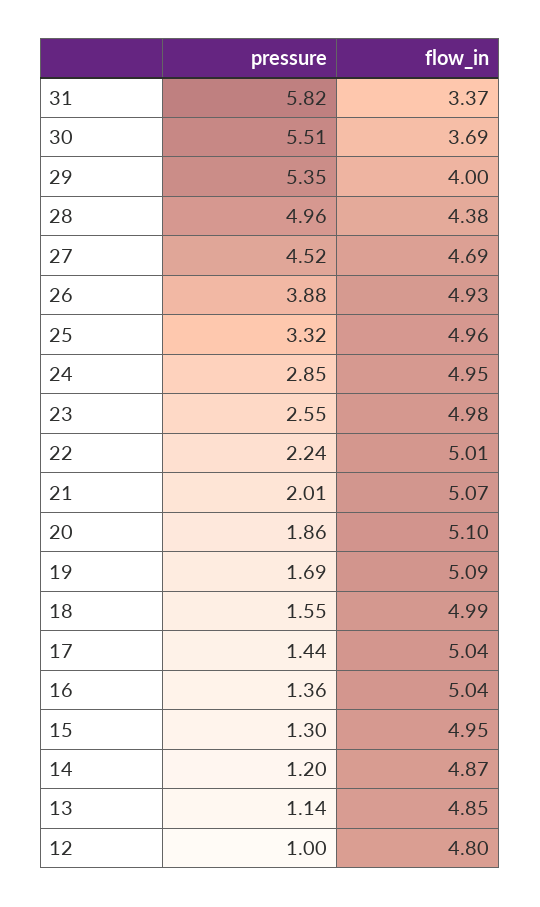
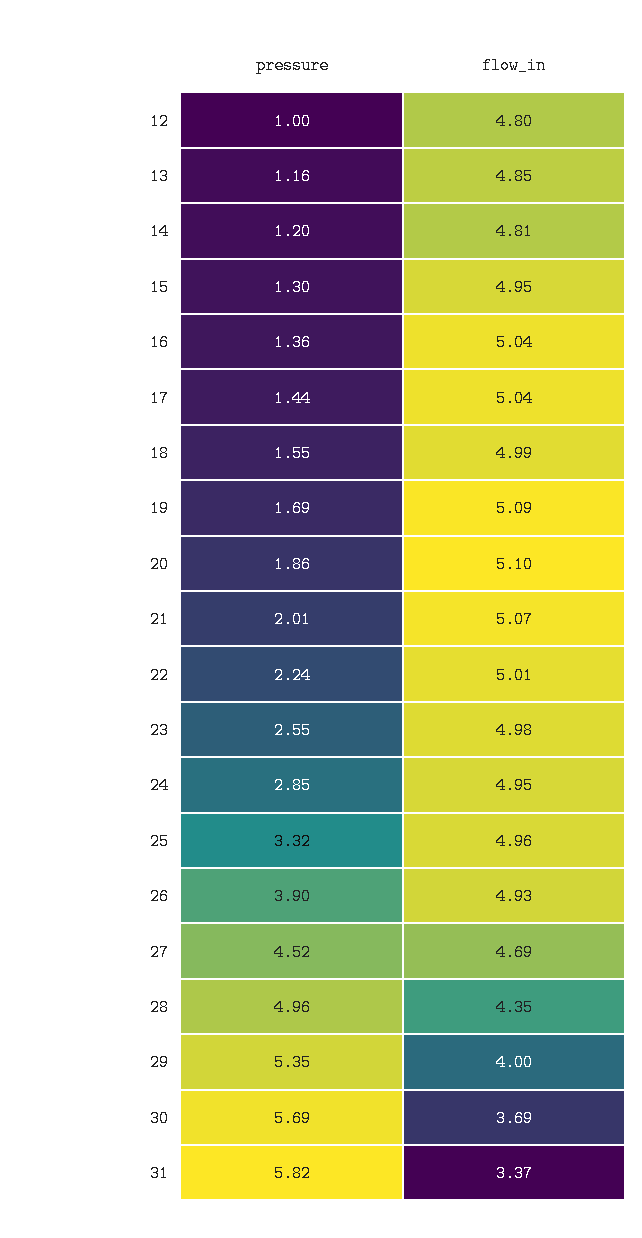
  {
    "pressure": {
      "31": 5.82,
-     "30": 5.51,
+     "30": 5.69,
      "29": 5.35,
      "28": 4.96,
      "27": 4.52,
-     "26": 3.88,
+     "26": 3.9,
      "25": 3.32,
      "24": 2.85,
      "23": 2.55,
      "22": 2.24,
      "21": 2.01,
      "20": 1.86,
      "19": 1.69,
      "18": 1.55,
      "17": 1.44,
      "16": 1.36,
      "15": 1.3,
      "14": 1.2,
-     "13": 1.14,
+     "13": 1.16,
      "12": 1
    },
    "flow_in": {
      "31": 3.37,
      "30": 3.69,
      "29": 4,
-     "28": 4.38,
+     "28": 4.35,
      "27": 4.69,
      "26": 4.93,
      "25": 4.96,
      "24": 4.95,
      "23": 4.98,
      "22": 5.01,
      "21": 5.07,
      "20": 5.1,
      "19": 5.09,
      "18": 4.99,
      "17": 5.04,
      "16": 5.04,
      "15": 4.95,
-     "14": 4.87,
+     "14": 4.81,
      "13": 4.85,
      "12": 4.8
    }
  }

